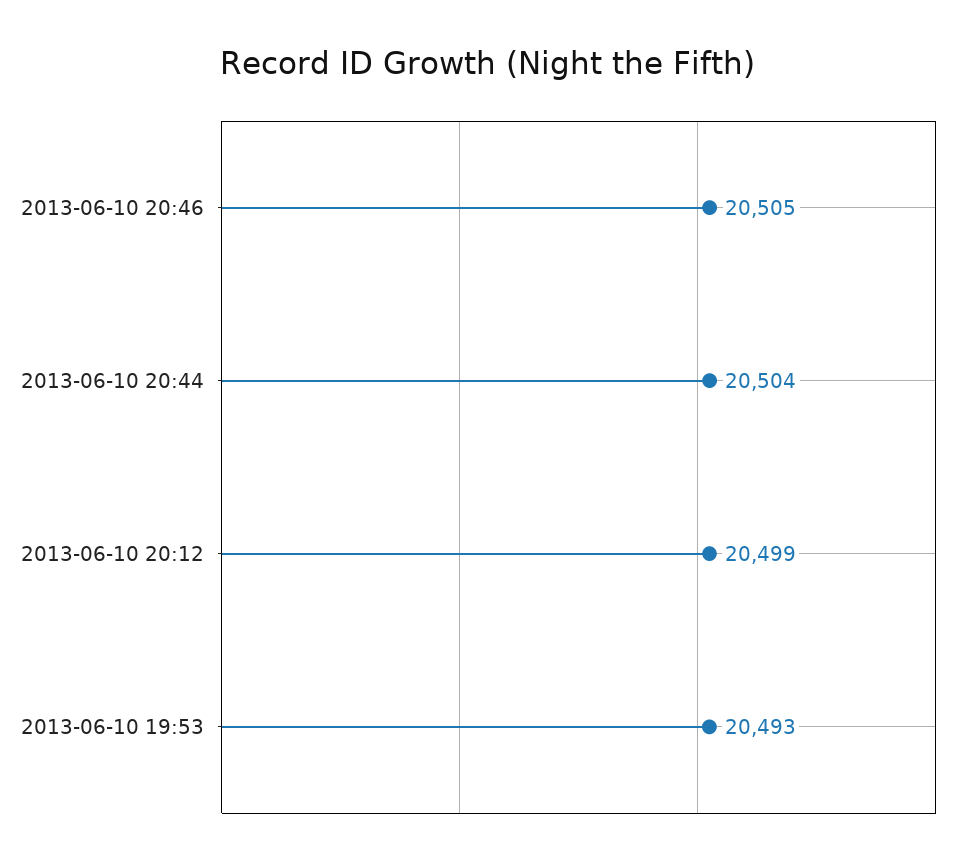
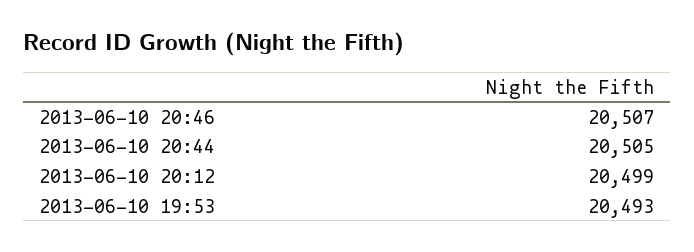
  {
-   "2013-06-10 20:46": 20505,
+   "2013-06-10 20:46": 20507,
-   "2013-06-10 20:44": 20504,
+   "2013-06-10 20:44": 20505,
    "2013-06-10 20:12": 20499,
    "2013-06-10 19:53": 20493
  }

